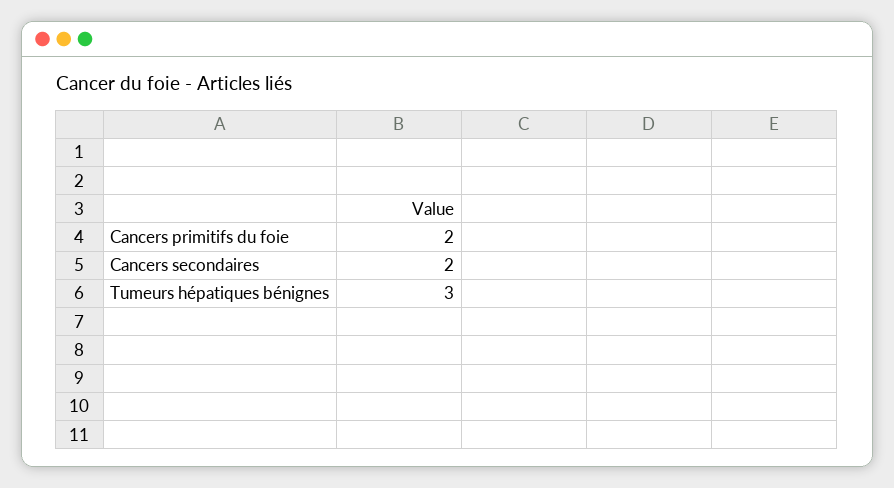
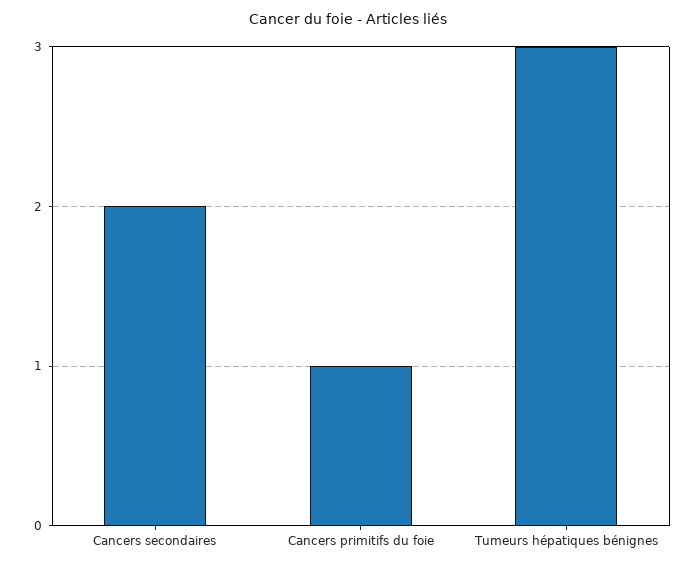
  {
-   "Cancers primitifs du foie": 2,
+   "Cancers primitifs du foie": 1,
    "Cancers secondaires": 2,
    "Tumeurs hépatiques bénignes": 3
  }

